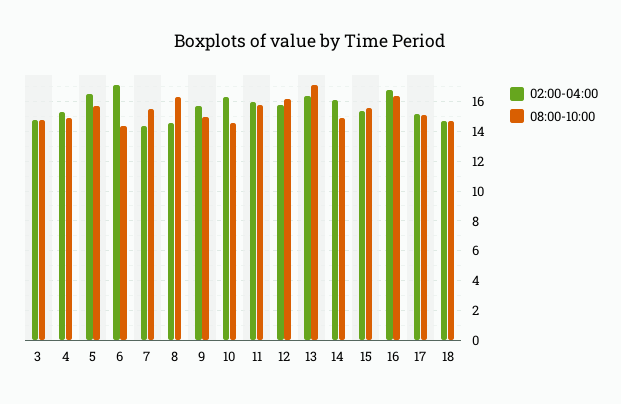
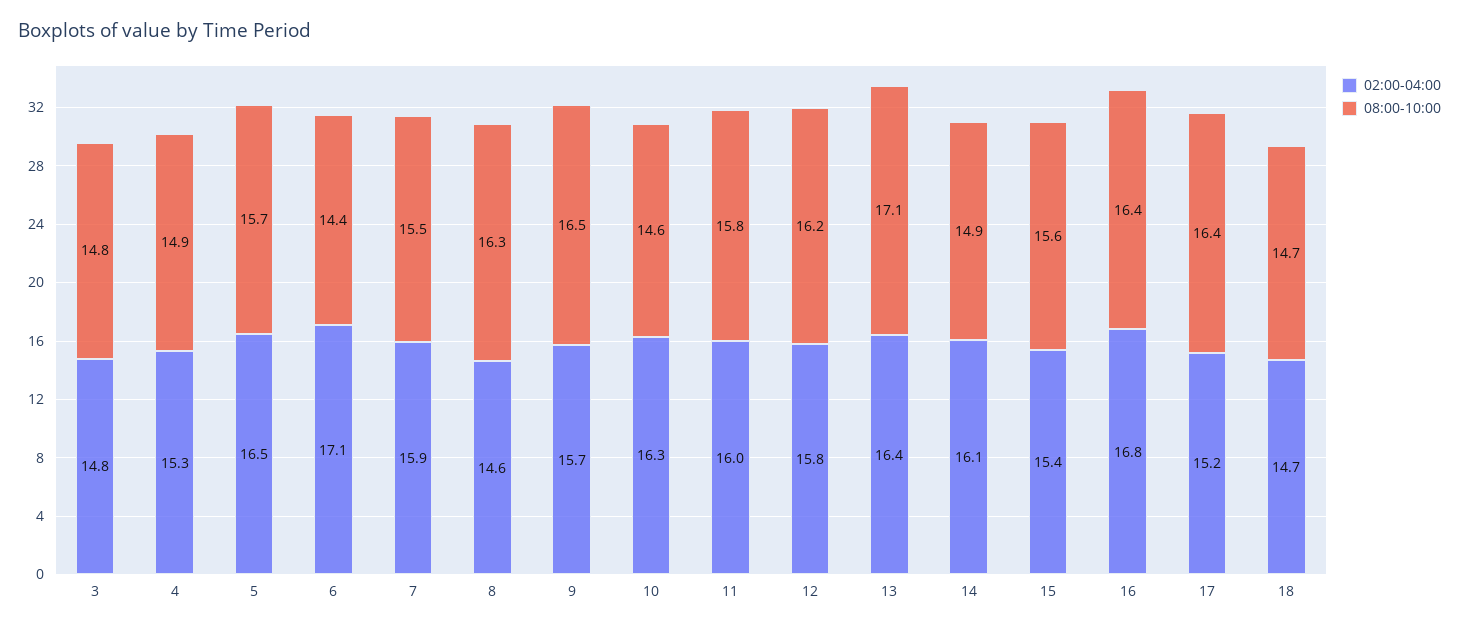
  {
    "02:00-04:00": {
      "3": 14.8,
      "4": 15.3,
      "5": 16.5,
      "6": 17.1,
-     "7": 14.5,
+     "7": 15.9,
      "8": 14.6,
      "9": 15.7,
      "10": 16.3,
      "11": 16,
      "12": 15.8,
      "13": 16.4,
      "14": 16.1,
      "15": 15.4,
      "16": 16.8,
      "17": 15.2,
      "18": 14.7
    },
    "08:00-10:00": {
      "3": 14.8,
      "4": 14.9,
      "5": 15.7,
      "6": 14.4,
      "7": 15.5,
      "8": 16.3,
-     "9": 15,
+     "9": 16.5,
      "10": 14.6,
      "11": 15.8,
      "12": 16.2,
      "13": 17.1,
      "14": 14.9,
      "15": 15.6,
      "16": 16.4,
-     "17": 15,
+     "17": 16.4,
      "18": 14.7
    }
  }

